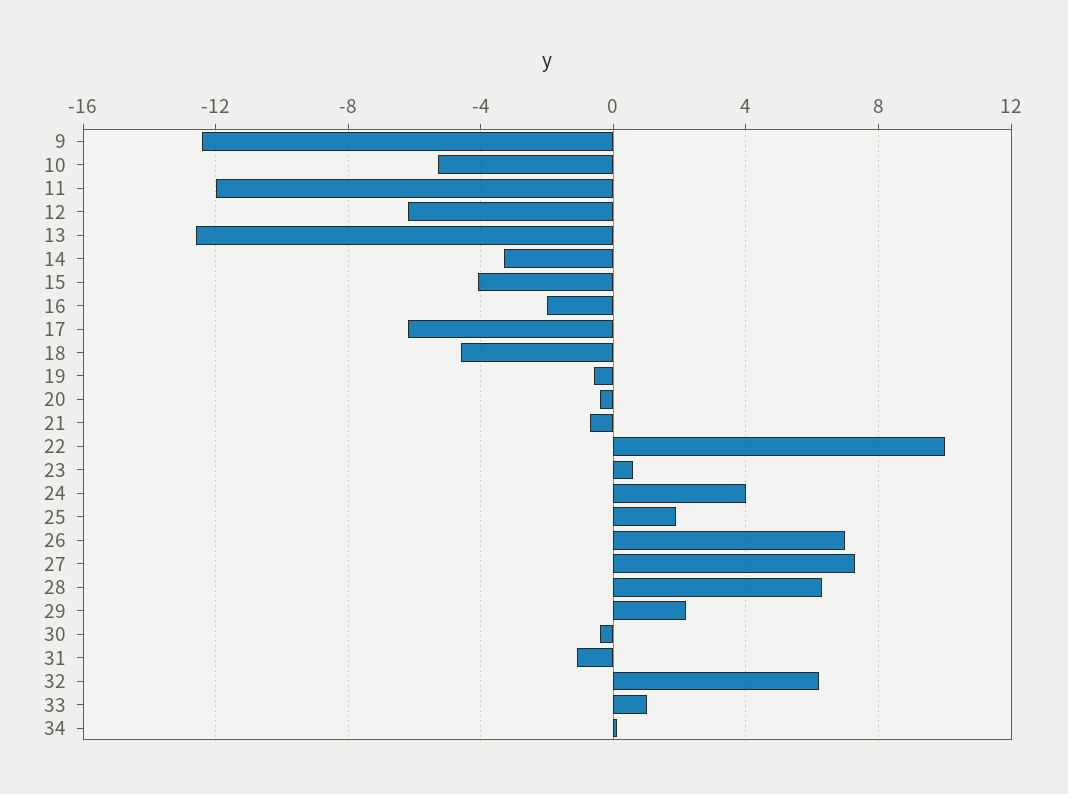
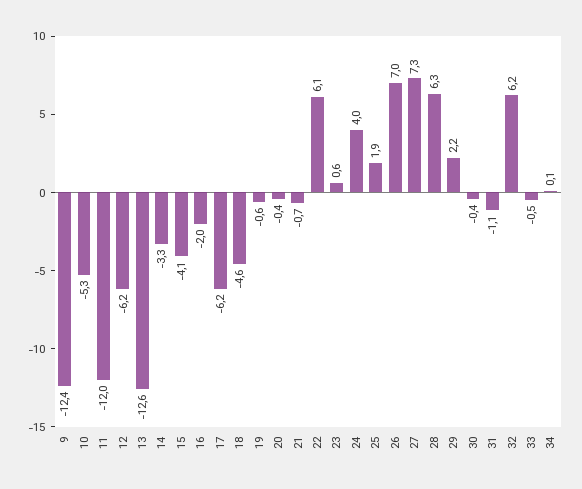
  {
    "9": -12.4,
    "10": -5.3,
    "11": -12,
    "12": -6.2,
    "13": -12.6,
    "14": -3.3,
    "15": -4.1,
    "16": -2,
    "17": -6.2,
    "18": -4.6,
    "19": -0.6,
    "20": -0.4,
    "21": -0.7,
-   "22": 10,
+   "22": 6.1,
    "23": 0.6,
    "24": 4,
    "25": 1.9,
    "26": 7,
    "27": 7.3,
    "28": 6.3,
    "29": 2.2,
    "30": -0.4,
    "31": -1.1,
    "32": 6.2,
-   "33": 1,
+   "33": -0.5,
    "34": 0.1
  }

